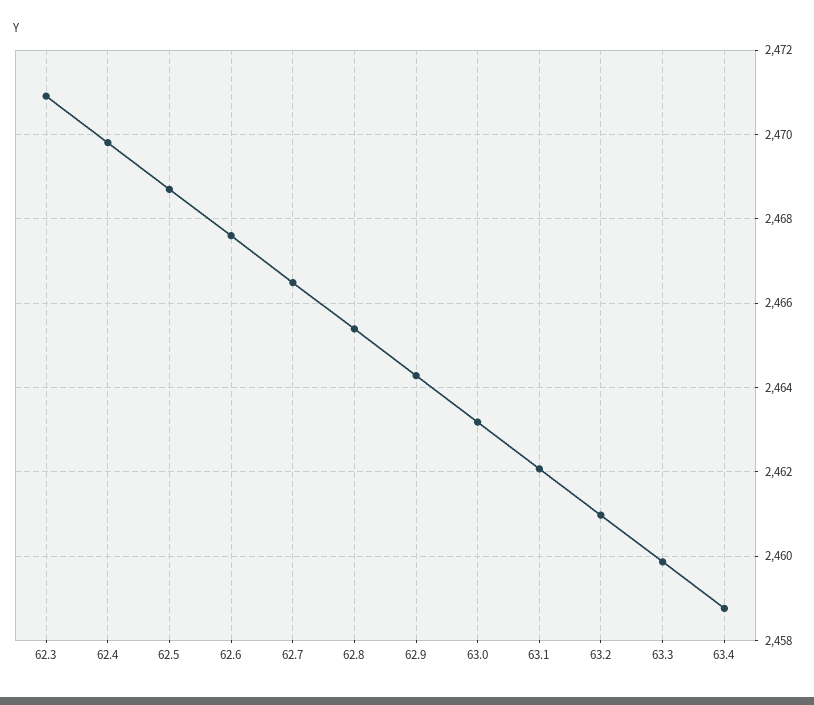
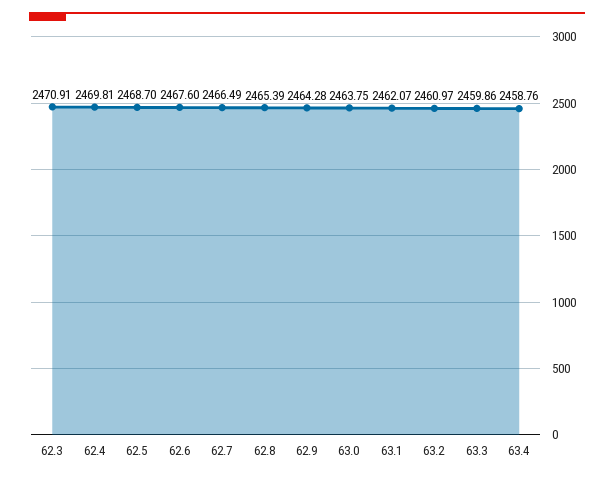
  {
    "62.3": 2470.91,
    "62.4": 2469.81,
    "62.5": 2468.7,
    "62.6": 2467.6,
    "62.7": 2466.49,
    "62.8": 2465.39,
    "62.9": 2464.28,
-   "63.0": 2463.2,
+   "63.0": 2463.75,
    "63.1": 2462.07,
    "63.2": 2460.97,
    "63.3": 2459.86,
    "63.4": 2458.76
  }

